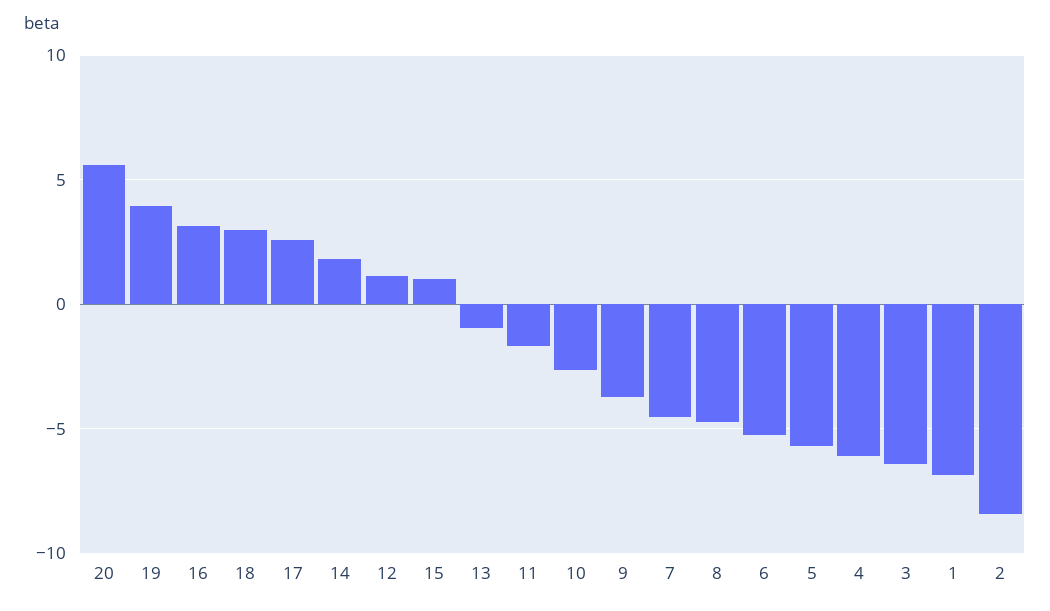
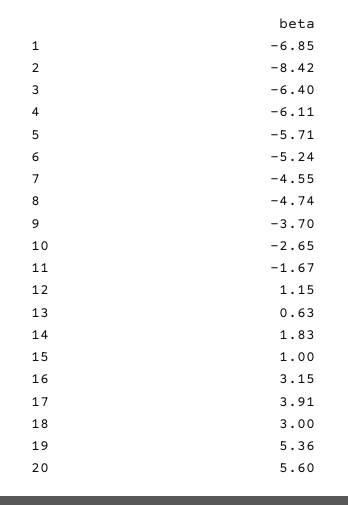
  {
    "20": 5.6,
-   "19": 4,
+   "19": 5.36,
    "16": 3.15,
    "18": 3,
-   "17": 2.5,
+   "17": 3.91,
    "14": 1.83,
    "12": 1.15,
    "15": 1,
-   "13": -1,
+   "13": 0.63,
    "11": -1.67,
    "10": -2.65,
    "9": -3.7,
    "7": -4.55,
    "8": -4.74,
    "6": -5.24,
    "5": -5.71,
    "4": -6.11,
    "3": -6.4,
    "1": -6.85,
    "2": -8.42
  }

